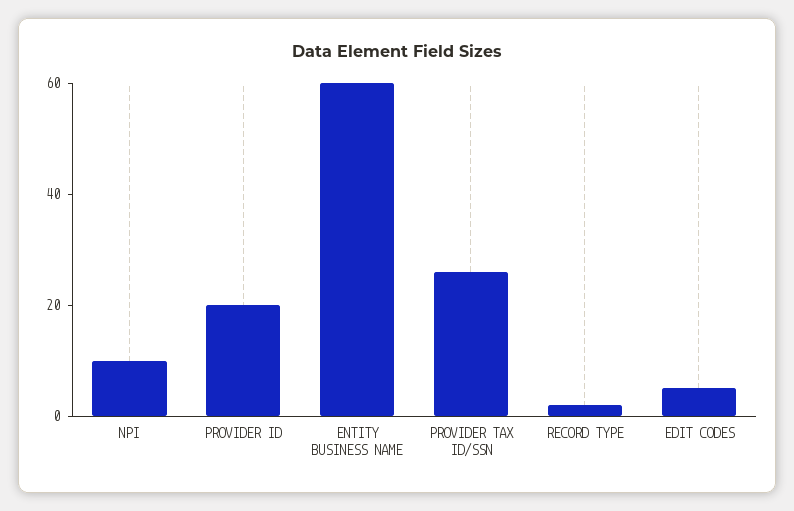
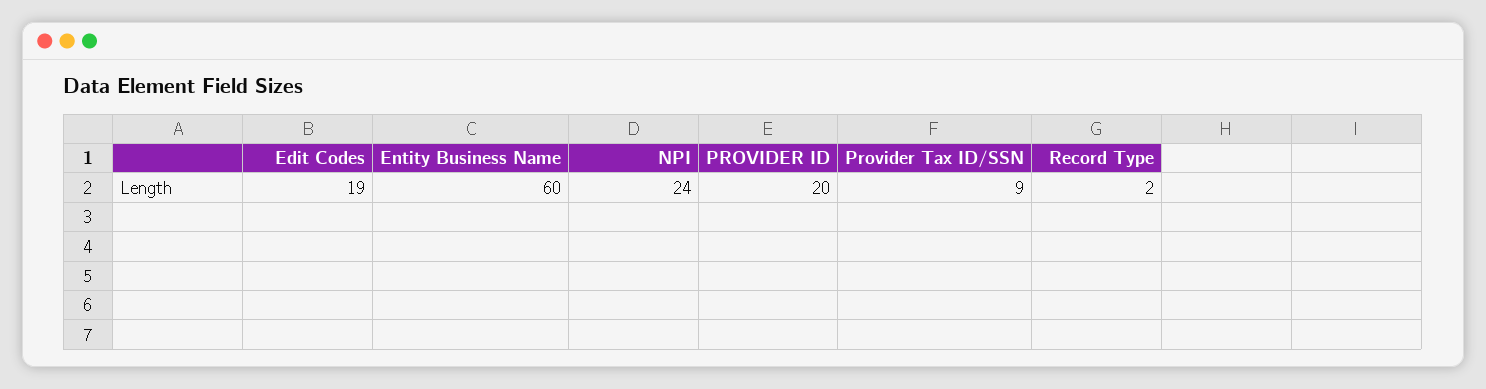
  {
-   "NPI": 10,
+   "NPI": 24,
    "PROVIDER ID": 20,
    "ENTITY BUSINESS NAME": 60,
-   "PROVIDER TAX ID/SSN": 25,
+   "PROVIDER TAX ID/SSN": 9,
    "RECORD TYPE": 2,
-   "EDIT CODES": 5
+   "EDIT CODES": 19
  }

